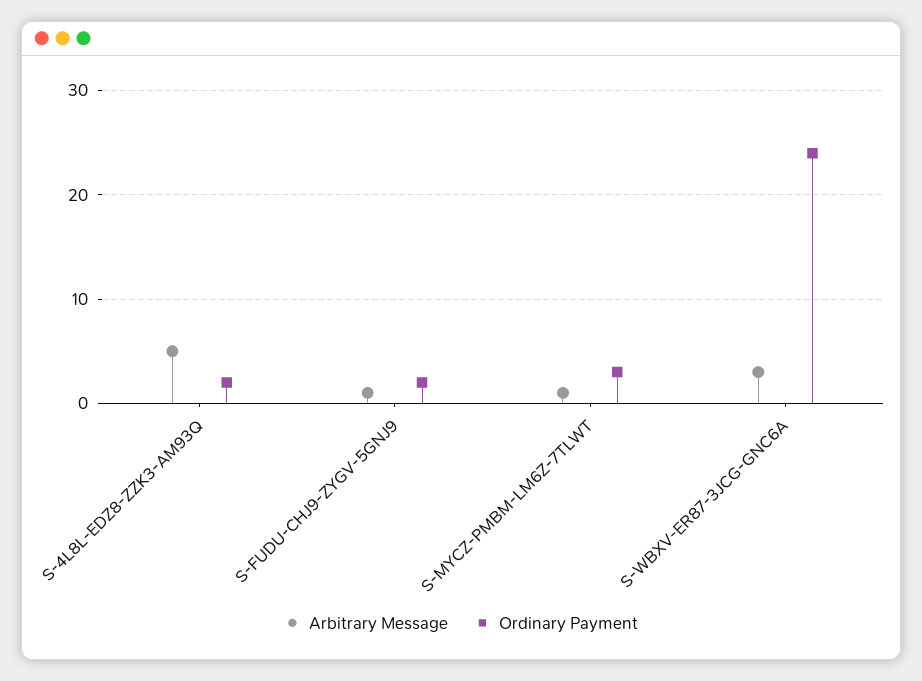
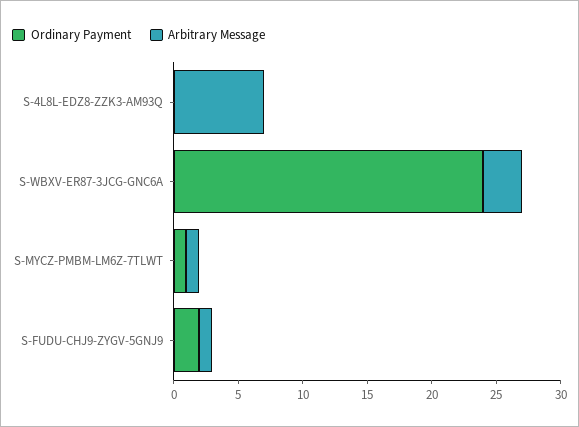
  {
    "Arbitrary Message": {
-     "S-4L8L-EDZ8-ZZK3-AM93Q": 5,
+     "S-4L8L-EDZ8-ZZK3-AM93Q": 7,
      "S-FUDU-CHJ9-ZYGV-5GNJ9": 1,
      "S-MYCZ-PMBM-LM6Z-7TLWT": 1,
      "S-WBXV-ER87-3JCG-GNC6A": 3
    },
    "Ordinary Payment": {
-     "S-4L8L-EDZ8-ZZK3-AM93Q": 2,
+     "S-4L8L-EDZ8-ZZK3-AM93Q": 0,
      "S-FUDU-CHJ9-ZYGV-5GNJ9": 2,
-     "S-MYCZ-PMBM-LM6Z-7TLWT": 3,
+     "S-MYCZ-PMBM-LM6Z-7TLWT": 1,
      "S-WBXV-ER87-3JCG-GNC6A": 24
    }
  }

